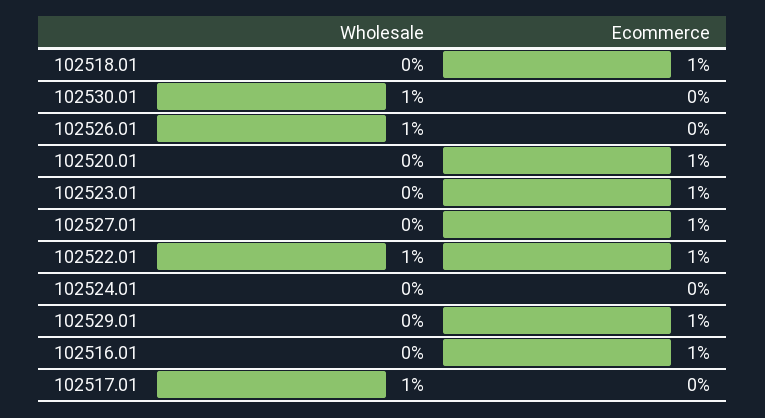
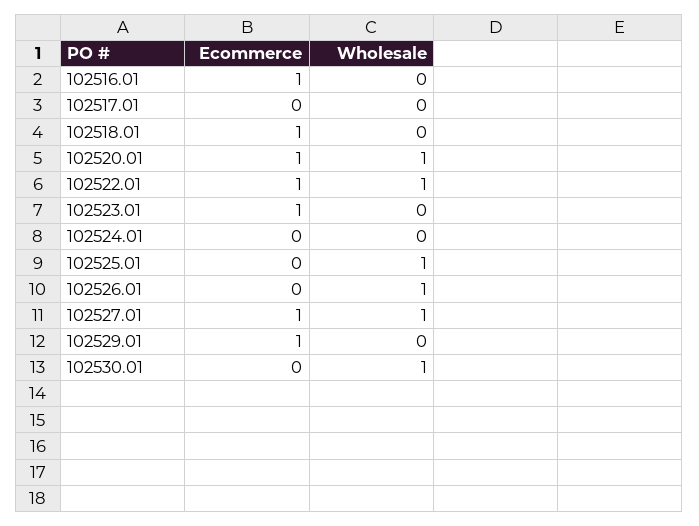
  {
    "Wholesale": {
      "102518.01": 0,
      "102530.01": 1,
      "102526.01": 1,
-     "102520.01": 0,
+     "102520.01": 1,
      "102523.01": 0,
-     "102527.01": 0,
+     "102527.01": 1,
      "102522.01": 1,
      "102524.01": 0,
      "102529.01": 0,
      "102516.01": 0,
-     "102517.01": 1
+     "102517.01": 0,
+     "102525.01": 1
    },
    "Ecommerce": {
      "102518.01": 1,
      "102530.01": 0,
      "102526.01": 0,
      "102520.01": 1,
      "102523.01": 1,
      "102527.01": 1,
      "102522.01": 1,
      "102524.01": 0,
      "102529.01": 1,
      "102516.01": 1,
-     "102517.01": 0
+     "102517.01": 0,
+     "102525.01": 0
    }
  }

